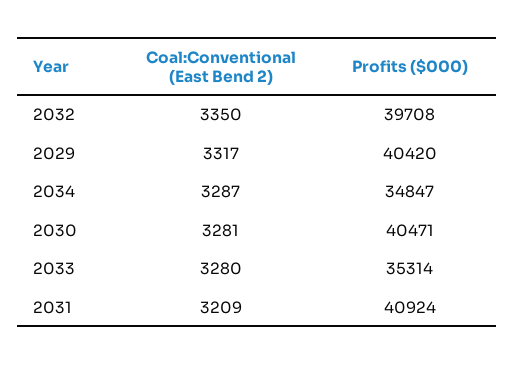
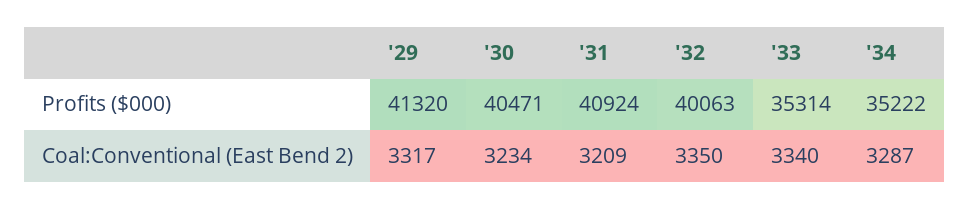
  {
    "Coal:Conventional (East Bend 2)": {
      "2032": 3350,
      "2029": 3317,
      "2034": 3287,
-     "2030": 3281,
+     "2030": 3234,
-     "2033": 3280,
+     "2033": 3340,
      "2031": 3209
    },
    "Profits ($000)": {
-     "2032": 39708,
+     "2032": 40063,
-     "2029": 40420,
+     "2029": 41320,
-     "2034": 34847,
+     "2034": 35222,
      "2030": 40471,
      "2033": 35314,
      "2031": 40924
    }
  }

